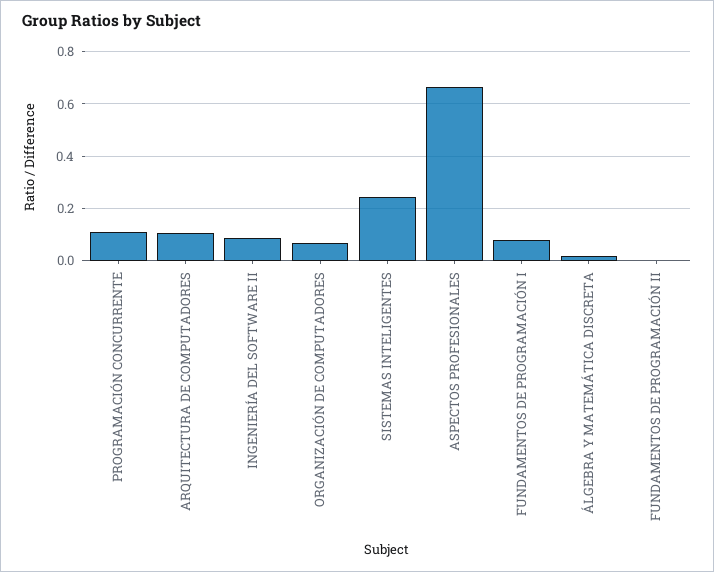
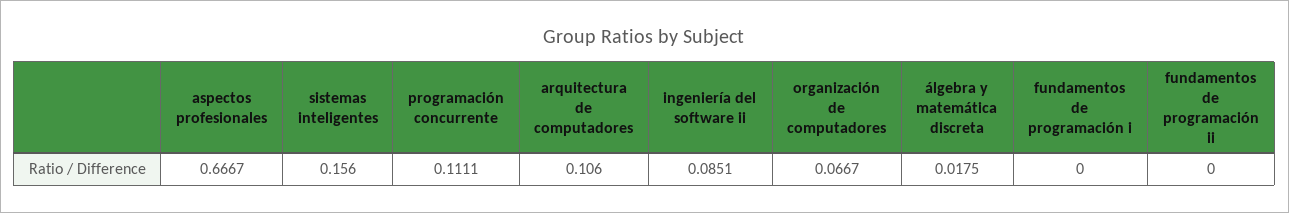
  {
    "PROGRAMACIÓN CONCURRENTE": 0.1111,
    "ARQUITECTURA DE COMPUTADORES": 0.106,
    "INGENIERÍA DEL SOFTWARE II": 0.0851,
    "ORGANIZACIÓN DE COMPUTADORES": 0.0667,
-   "SISTEMAS INTELIGENTES": 0.25,
+   "SISTEMAS INTELIGENTES": 0.156,
    "ASPECTOS PROFESIONALES": 0.6667,
-   "FUNDAMENTOS DE PROGRAMACIÓN I": 0.075,
+   "FUNDAMENTOS DE PROGRAMACIÓN I": 0,
    "ÁLGEBRA Y MATEMÁTICA DISCRETA": 0.0175,
    "FUNDAMENTOS DE PROGRAMACIÓN II": 0
  }

